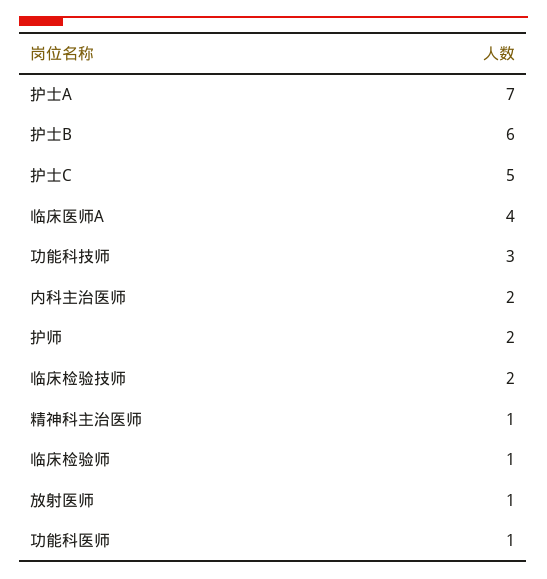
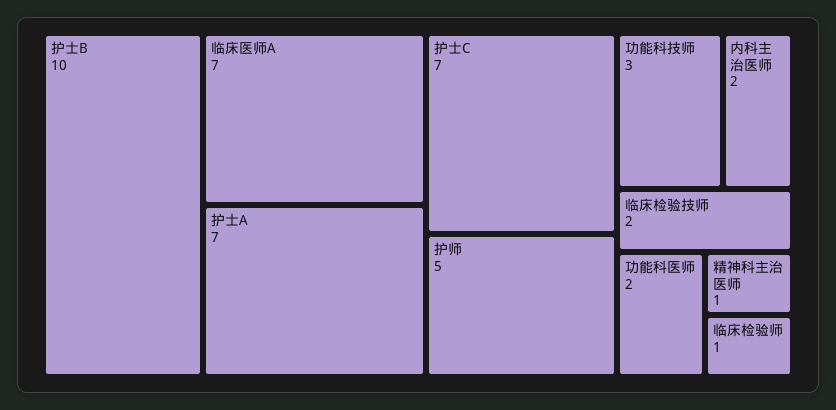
  {
    "护士A": 7,
-   "护士B": 6,
+   "护士B": 10,
-   "护士C": 5,
+   "护士C": 7,
-   "临床医师A": 4,
+   "临床医师A": 7,
    "功能科技师": 3,
    "内科主治医师": 2,
-   "护师": 2,
+   "护师": 5,
    "临床检验技师": 2,
    "精神科主治医师": 1,
    "临床检验师": 1,
-   "放射医师": 1,
-   "功能科医师": 1
+   "功能科医师": 2
  }

